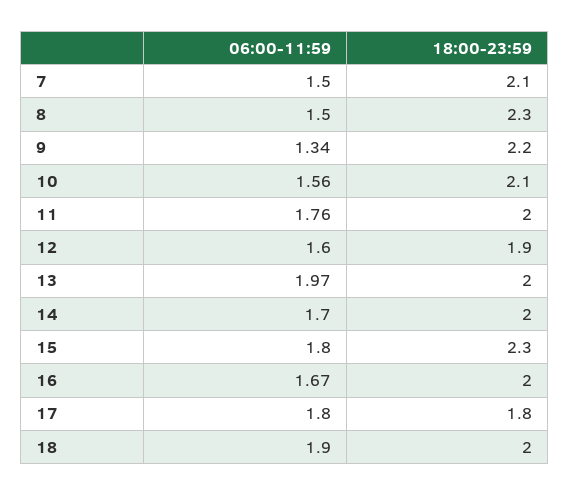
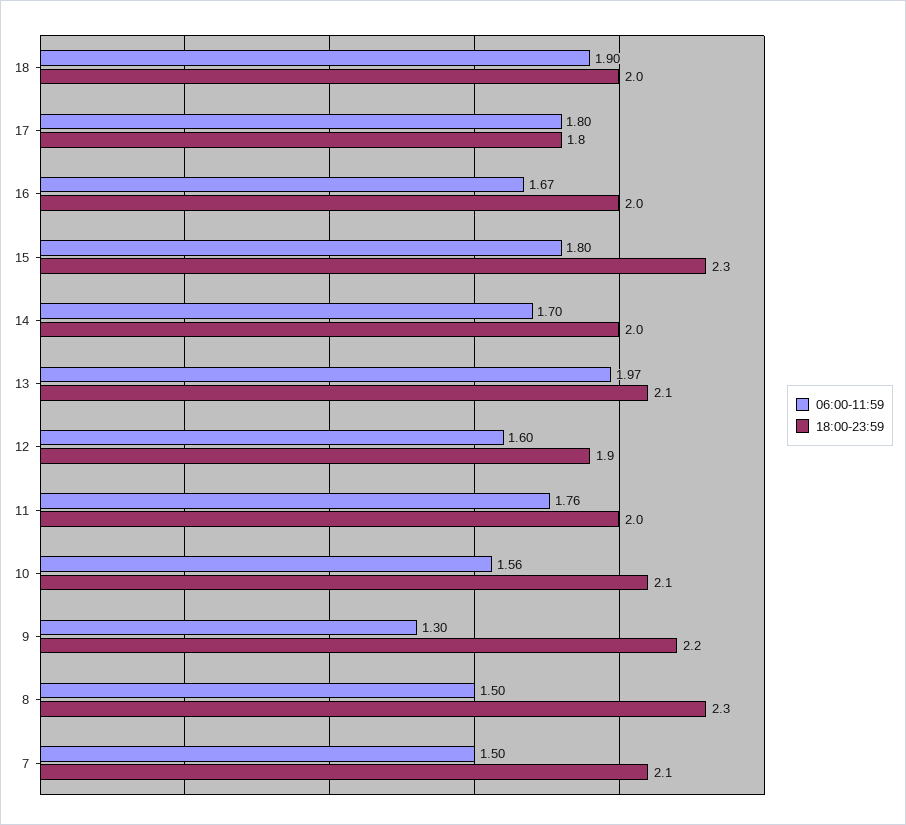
  {
    "06:00-11:59": {
      "7": 1.5,
      "8": 1.5,
-     "9": 1.34,
+     "9": 1.3,
      "10": 1.56,
      "11": 1.76,
      "12": 1.6,
      "13": 1.97,
      "14": 1.7,
      "15": 1.8,
      "16": 1.67,
      "17": 1.8,
      "18": 1.9
    },
    "18:00-23:59": {
      "7": 2.1,
      "8": 2.3,
      "9": 2.2,
      "10": 2.1,
      "11": 2,
      "12": 1.9,
-     "13": 2,
+     "13": 2.1,
      "14": 2,
      "15": 2.3,
      "16": 2,
      "17": 1.8,
      "18": 2
    }
  }

